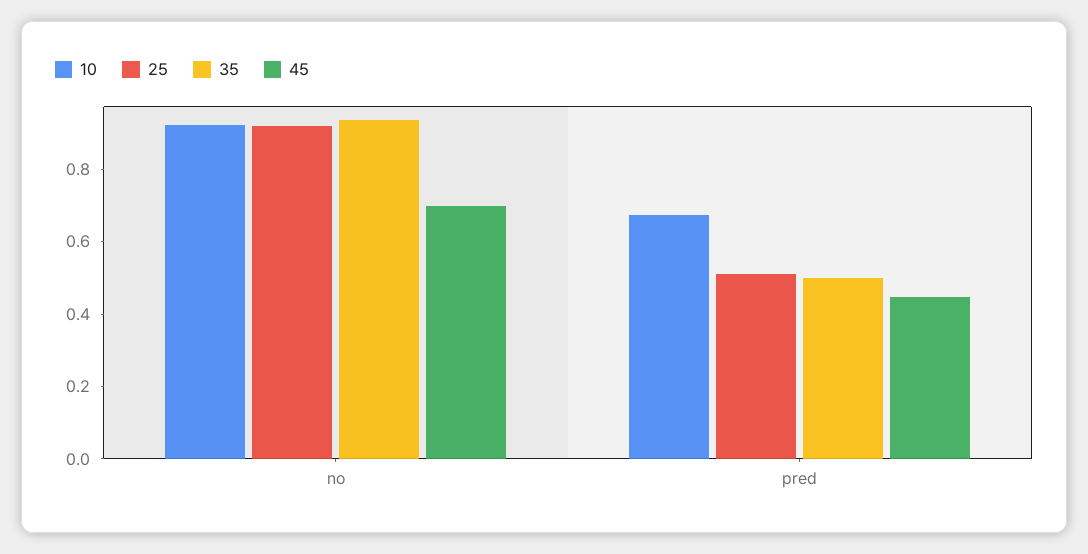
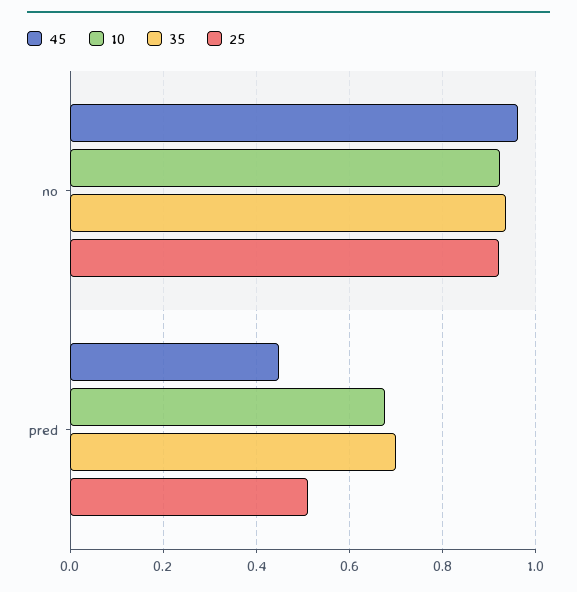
  {
    "10": {
      "no": 0.92,
      "pred": 0.68
    },
    "25": {
      "no": 0.92,
      "pred": 0.52
    },
    "35": {
      "no": 0.94,
-     "pred": 0.5
+     "pred": 0.7
    },
    "45": {
-     "no": 0.7,
+     "no": 0.96,
      "pred": 0.44
    }
  }

